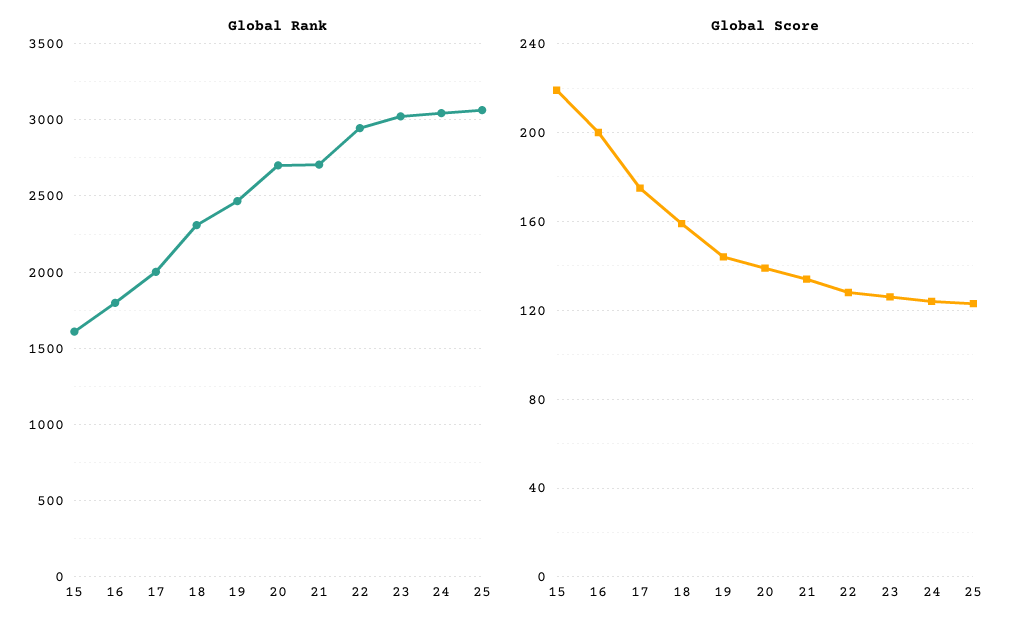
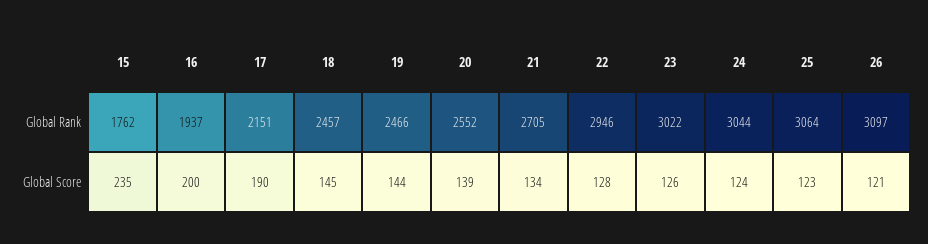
  {
    "Global Rank": {
-     "15": 1600,
+     "15": 1762,
-     "16": 1800,
+     "16": 1937,
-     "17": 2000,
+     "17": 2151,
-     "18": 2300,
+     "18": 2457,
      "19": 2466,
-     "20": 2700,
+     "20": 2552,
      "21": 2705,
      "22": 2946,
      "23": 3022,
      "24": 3044,
-     "25": 3064
+     "25": 3064,
+     "26": 3097
    },
    "Global Score": {
-     "15": 220,
+     "15": 235,
      "16": 200,
-     "17": 175,
+     "17": 190,
-     "18": 160,
+     "18": 145,
      "19": 144,
      "20": 139,
      "21": 134,
      "22": 128,
      "23": 126,
      "24": 124,
-     "25": 123
+     "25": 123,
+     "26": 121
    }
  }

